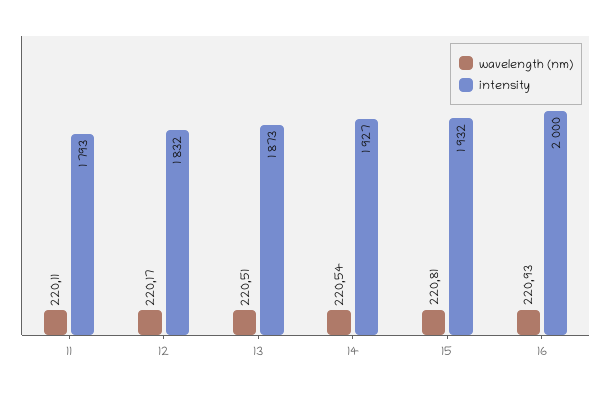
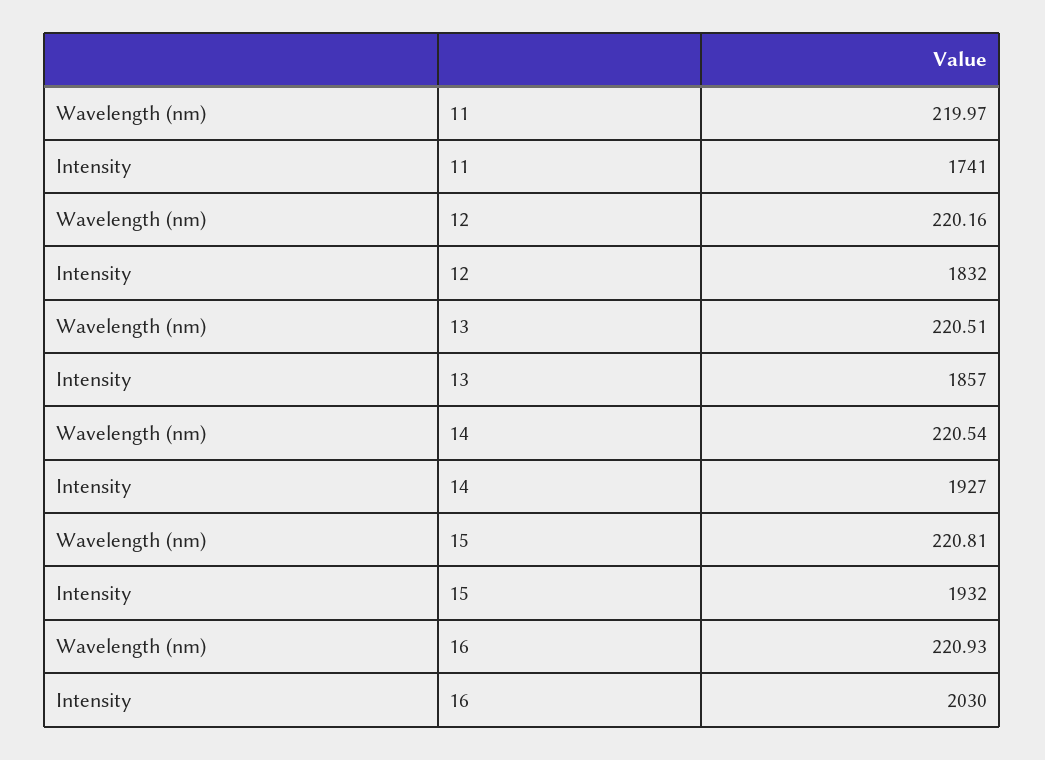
  {
    "wavelength (nm)": {
-     "11": 220.11,
+     "11": 219.97,
-     "12": 220.17,
+     "12": 220.16,
      "13": 220.51,
      "14": 220.54,
      "15": 220.81,
      "16": 220.93
    },
    "intensity": {
-     "11": 1793,
+     "11": 1741,
      "12": 1832,
-     "13": 1873,
+     "13": 1857,
      "14": 1927,
      "15": 1932,
-     "16": 2000
+     "16": 2030
    }
  }

